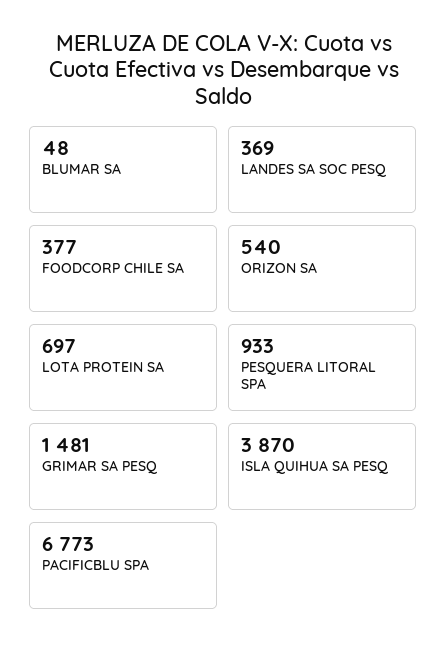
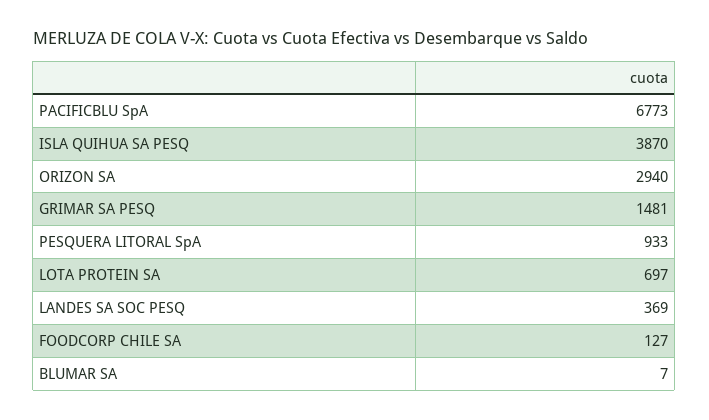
  {
-   "BLUMAR SA": 48,
+   "BLUMAR SA": 7,
    "LANDES SA SOC PESQ": 369,
-   "FOODCORP CHILE SA": 377,
+   "FOODCORP CHILE SA": 127,
-   "ORIZON SA": 540,
+   "ORIZON SA": 2940,
    "LOTA PROTEIN SA": 697,
    "PESQUERA LITORAL SPA": 933,
    "GRIMAR SA PESQ": 1481,
    "ISLA QUIHUA SA PESQ": 3870,
    "PACIFICBLU SPA": 6773
  }

